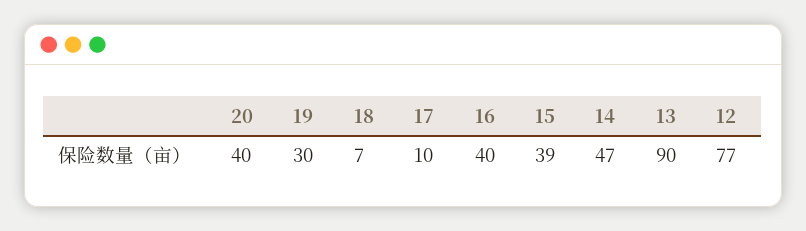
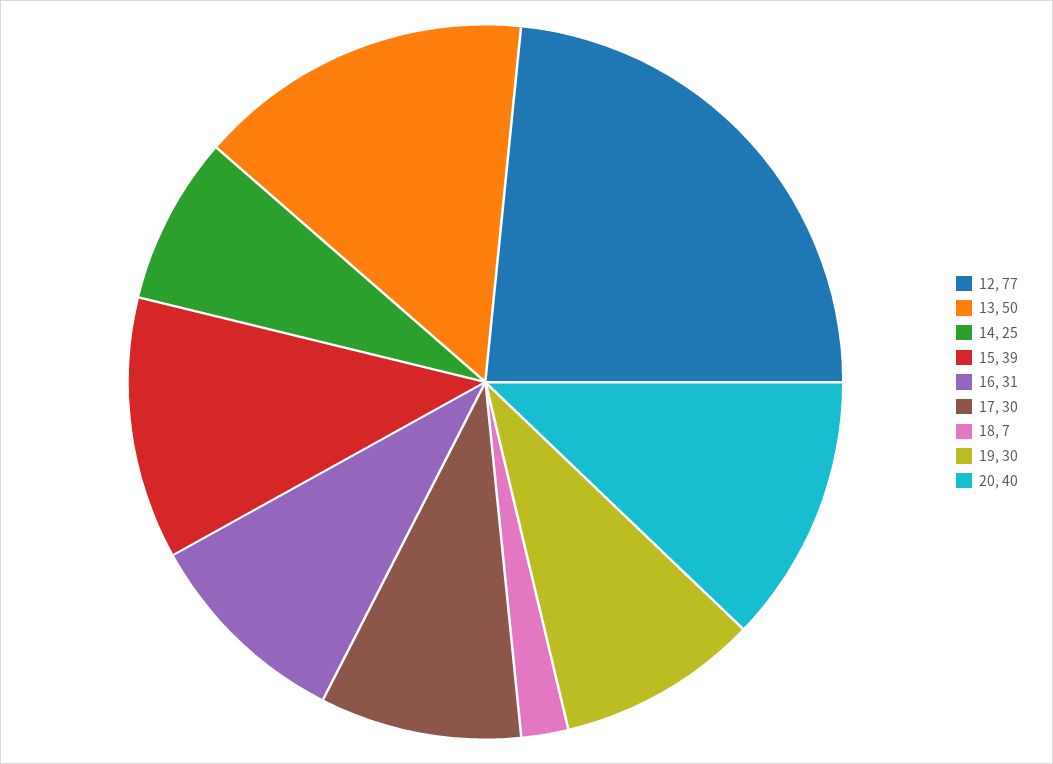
  {
    "20": 40,
    "19": 30,
    "18": 7,
-   "17": 10,
+   "17": 30,
-   "16": 40,
+   "16": 31,
    "15": 39,
-   "14": 47,
+   "14": 25,
-   "13": 90,
+   "13": 50,
    "12": 77
  }

